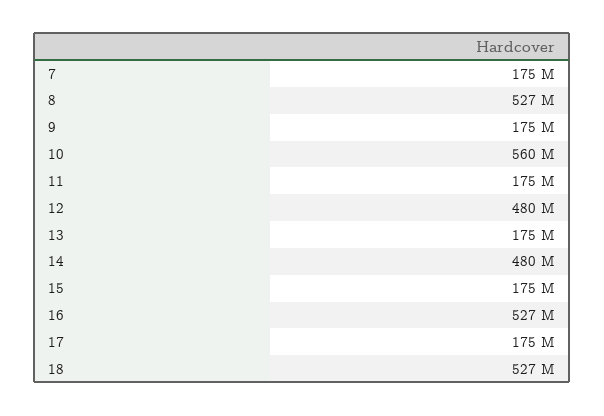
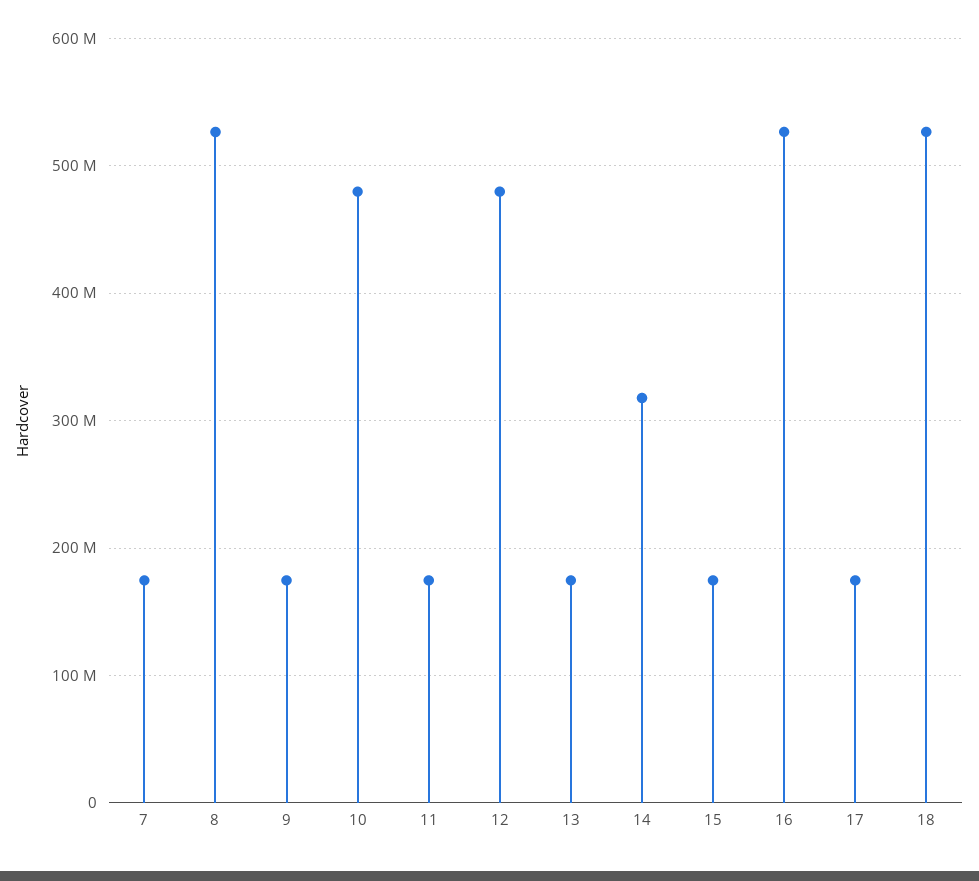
  {
    "7": 175000000,
    "8": 527000000,
    "9": 175000000,
-   "10": 560000000,
+   "10": 480000000,
    "11": 175000000,
    "12": 480000000,
    "13": 175000000,
-   "14": 480000000,
+   "14": 320000000,
    "15": 175000000,
    "16": 527000000,
    "17": 175000000,
    "18": 527000000
  }

